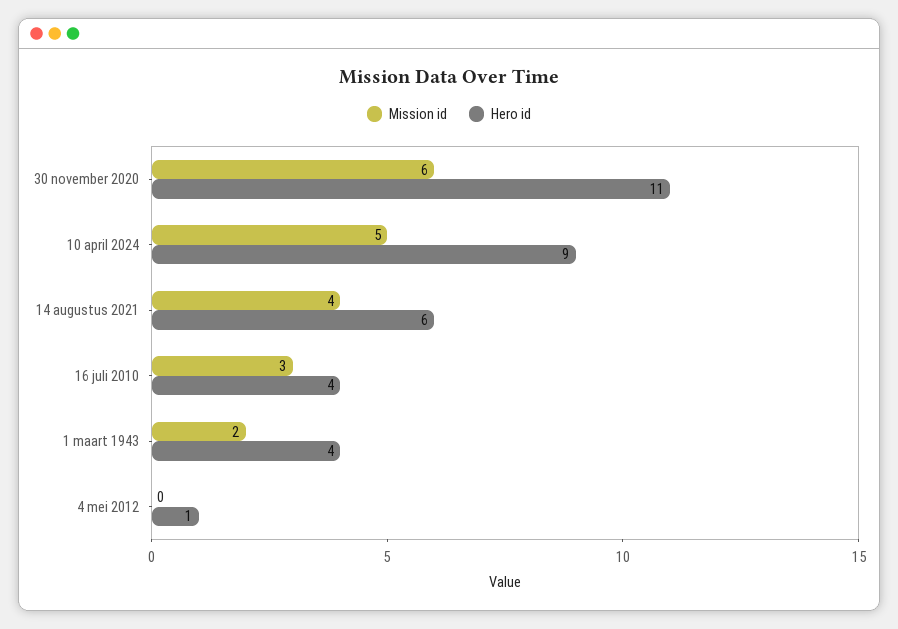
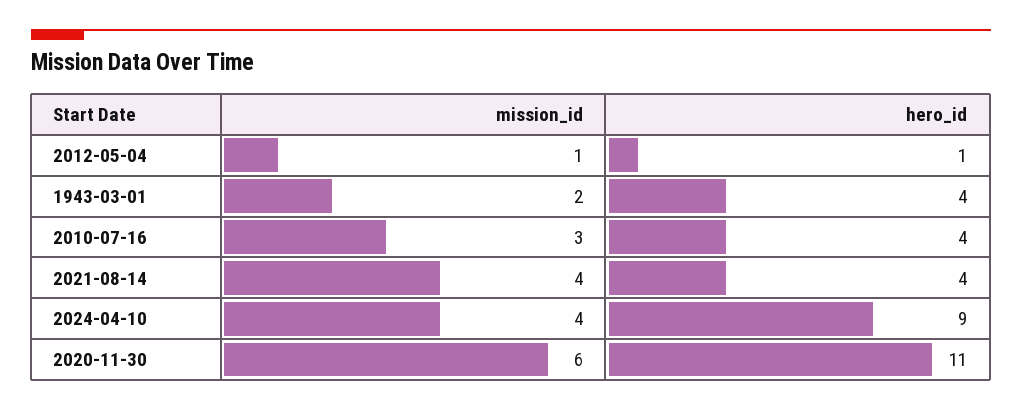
  {
    "Mission id": {
      "30 november 2020": 6,
-     "10 april 2024": 5,
+     "10 april 2024": 4,
      "14 augustus 2021": 4,
      "16 juli 2010": 3,
      "1 maart 1943": 2,
-     "4 mei 2012": 0
+     "4 mei 2012": 1
    },
    "Hero id": {
      "30 november 2020": 11,
      "10 april 2024": 9,
-     "14 augustus 2021": 6,
+     "14 augustus 2021": 4,
      "16 juli 2010": 4,
      "1 maart 1943": 4,
      "4 mei 2012": 1
    }
  }

